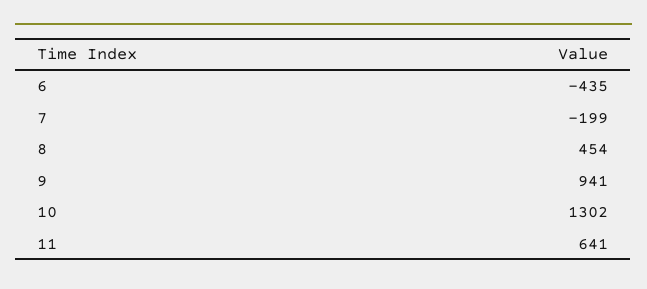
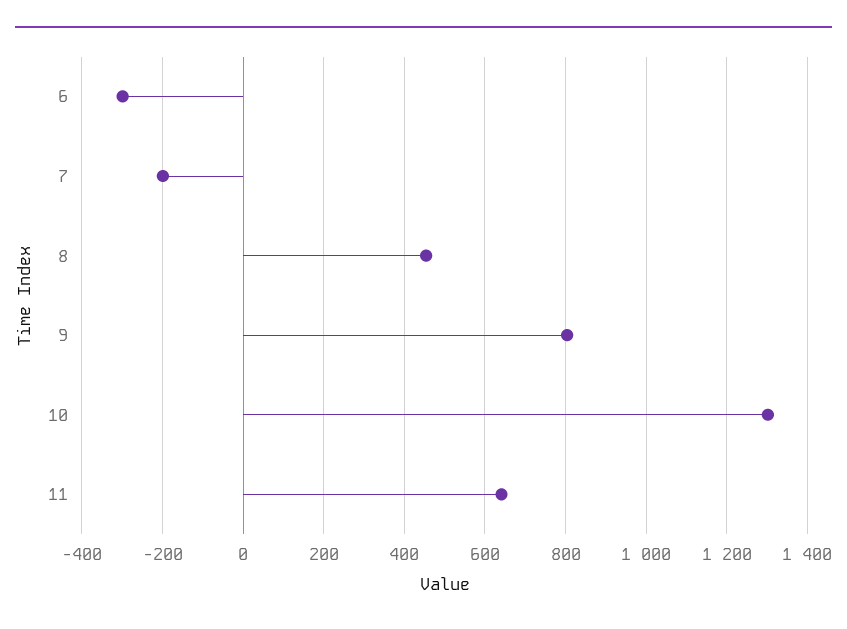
  {
-   "6": -435,
+   "6": -300,
    "7": -199,
    "8": 454,
-   "9": 941,
+   "9": 800,
    "10": 1302,
    "11": 641
  }

